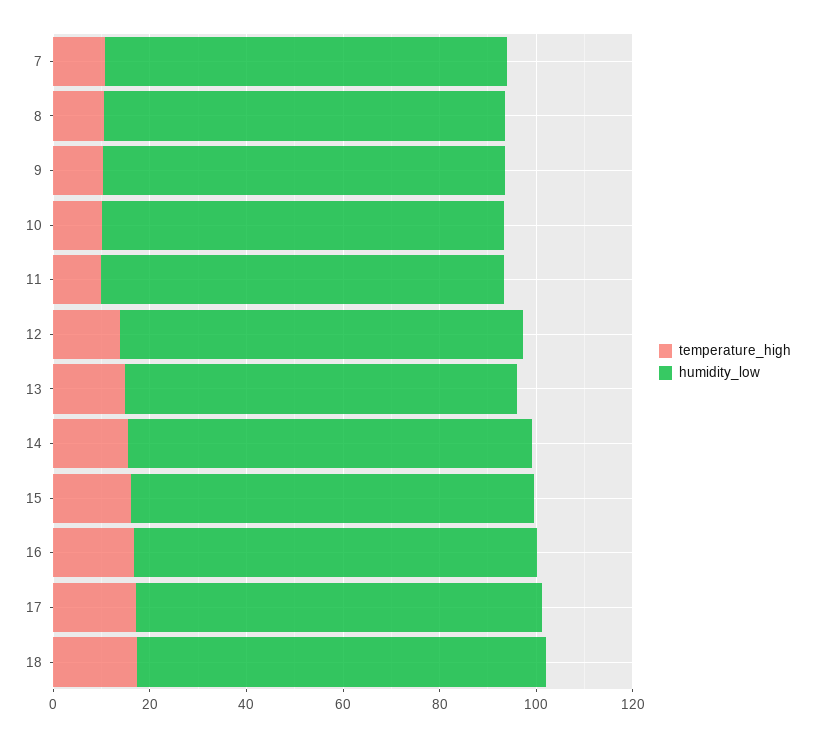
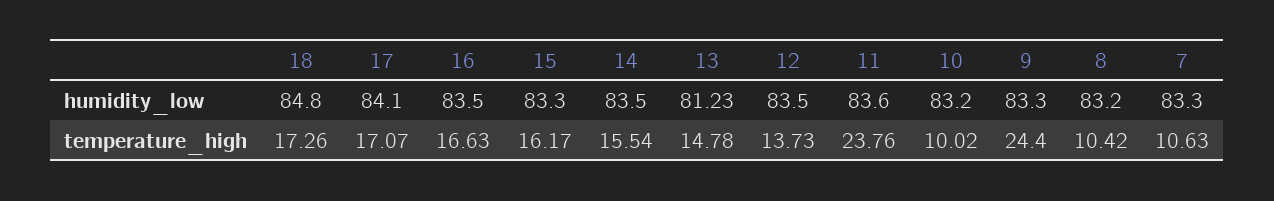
  {
    "temperature_high": {
      "7": 10.63,
      "8": 10.42,
-     "9": 10,
+     "9": 24.4,
      "10": 10.02,
-     "11": 10,
+     "11": 23.76,
      "12": 13.73,
      "13": 14.78,
      "14": 15.54,
      "15": 16.17,
      "16": 16.63,
      "17": 17.07,
      "18": 17.26
    },
    "humidity_low": {
      "7": 83.3,
      "8": 83.2,
      "9": 83.3,
      "10": 83.2,
      "11": 83.6,
      "12": 83.5,
      "13": 81.23,
      "14": 83.5,
      "15": 83.3,
      "16": 83.5,
      "17": 84.1,
      "18": 84.8
    }
  }

